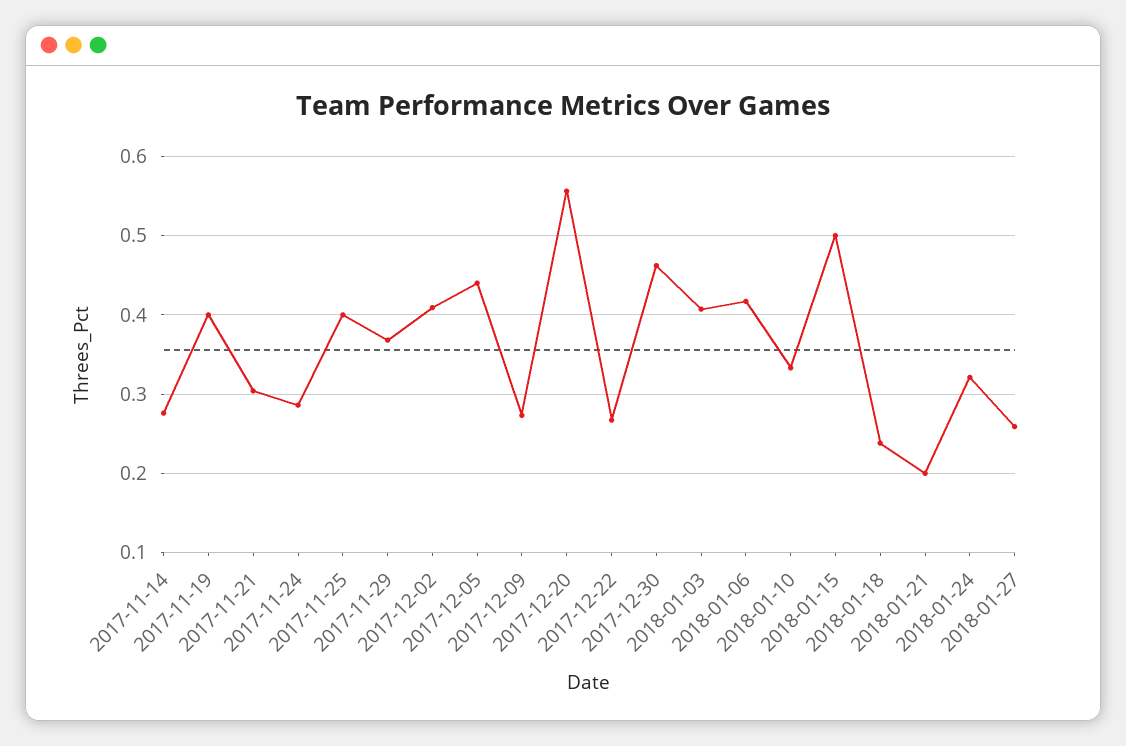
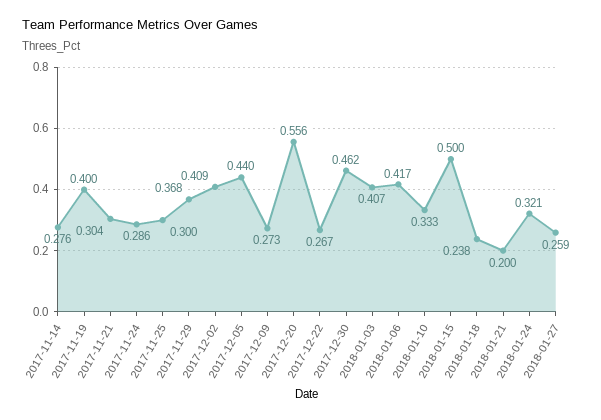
  {
    "2017-11-14": 0.276,
    "2017-11-19": 0.4,
    "2017-11-21": 0.304,
    "2017-11-24": 0.286,
-   "2017-11-25": 0.4,
+   "2017-11-25": 0.3,
    "2017-11-29": 0.368,
    "2017-12-02": 0.409,
    "2017-12-05": 0.44,
    "2017-12-09": 0.273,
    "2017-12-20": 0.556,
    "2017-12-22": 0.267,
    "2017-12-30": 0.462,
    "2018-01-03": 0.407,
    "2018-01-06": 0.417,
    "2018-01-10": 0.333,
    "2018-01-15": 0.5,
    "2018-01-18": 0.238,
    "2018-01-21": 0.2,
    "2018-01-24": 0.321,
    "2018-01-27": 0.259
  }

